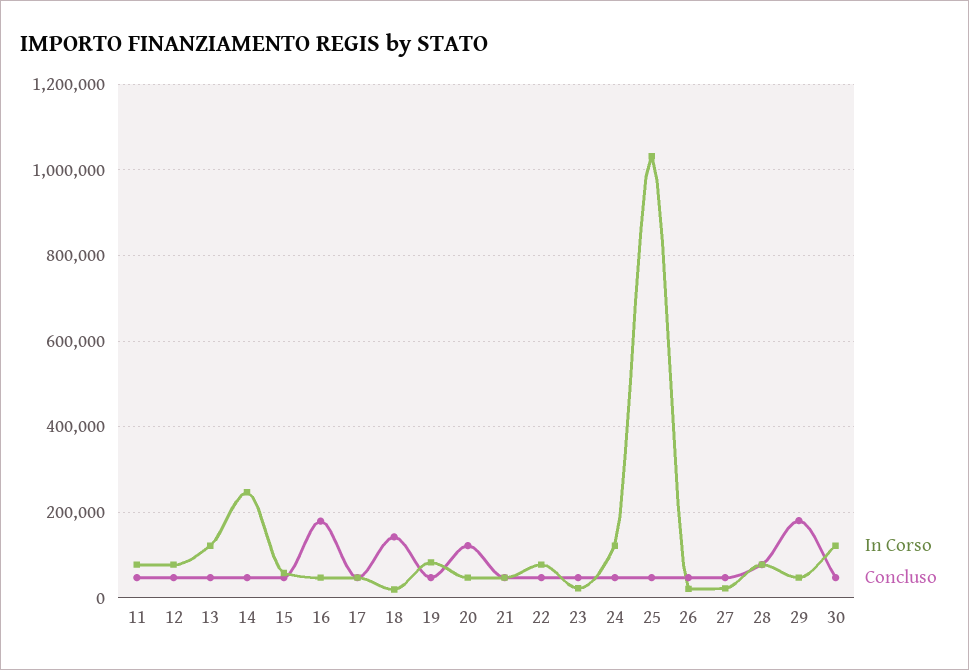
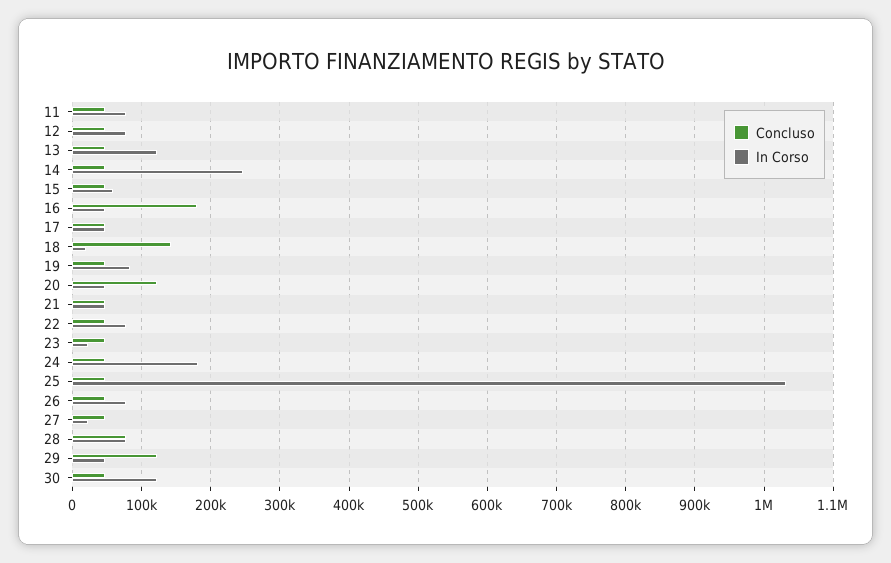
  {
    "In Corso": {
      "11": 80000,
      "12": 80000,
      "13": 120000,
      "14": 250000,
      "15": 60000,
      "16": 50000,
      "17": 50000,
      "18": 20000,
      "19": 80000,
      "20": 50000,
      "21": 50000,
      "22": 80000,
      "23": 20000,
-     "24": 120000,
+     "24": 180000,
      "25": 1030000,
-     "26": 20000,
+     "26": 80000,
      "27": 20000,
      "28": 80000,
      "29": 50000,
      "30": 120000
    },
    "Concluso": {
      "11": 50000,
      "12": 50000,
      "13": 50000,
      "14": 50000,
      "15": 50000,
      "16": 180000,
      "17": 50000,
      "18": 140000,
      "19": 50000,
      "20": 120000,
      "21": 50000,
      "22": 50000,
      "23": 50000,
      "24": 50000,
      "25": 50000,
      "26": 50000,
      "27": 50000,
      "28": 80000,
-     "29": 180000,
+     "29": 120000,
      "30": 50000
    }
  }

